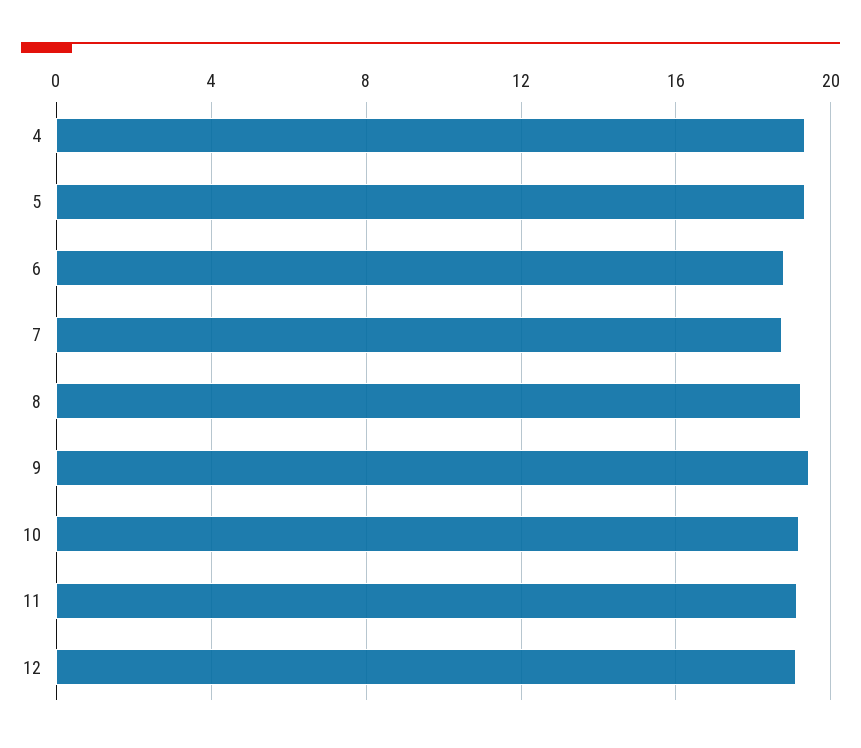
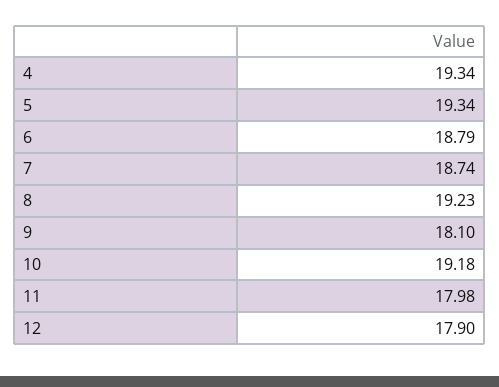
  {
    "4": 19.34,
    "5": 19.34,
    "6": 18.79,
    "7": 18.74,
    "8": 19.23,
-   "9": 19.5,
+   "9": 18.1,
    "10": 19.18,
-   "11": 19,
+   "11": 17.98,
-   "12": 19
+   "12": 17.9
  }

